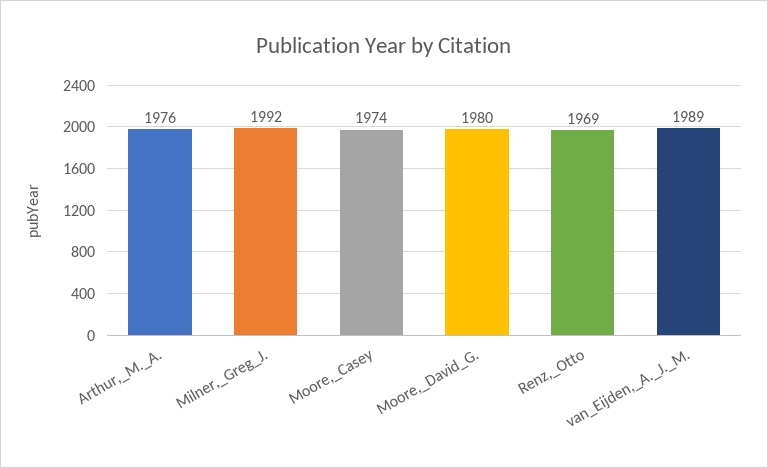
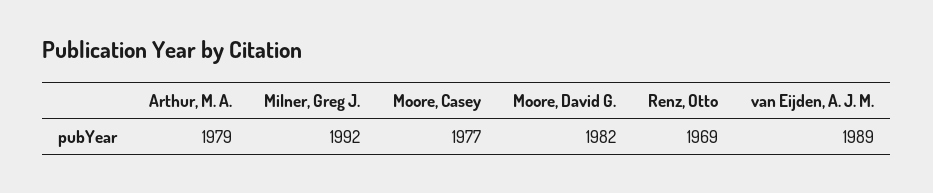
  {
-   "Arthur,_M._A.": 1976,
+   "Arthur,_M._A.": 1979,
    "Milner,_Greg_J.": 1992,
-   "Moore,_Casey": 1974,
+   "Moore,_Casey": 1977,
-   "Moore,_David_G.": 1980,
+   "Moore,_David_G.": 1982,
    "Renz,_Otto": 1969,
    "van_Eijden,_A._J._M.": 1989
  }

